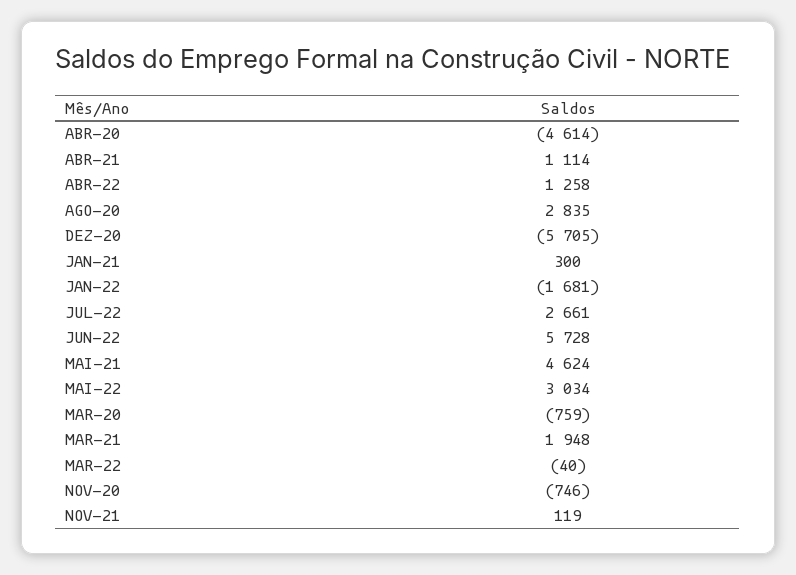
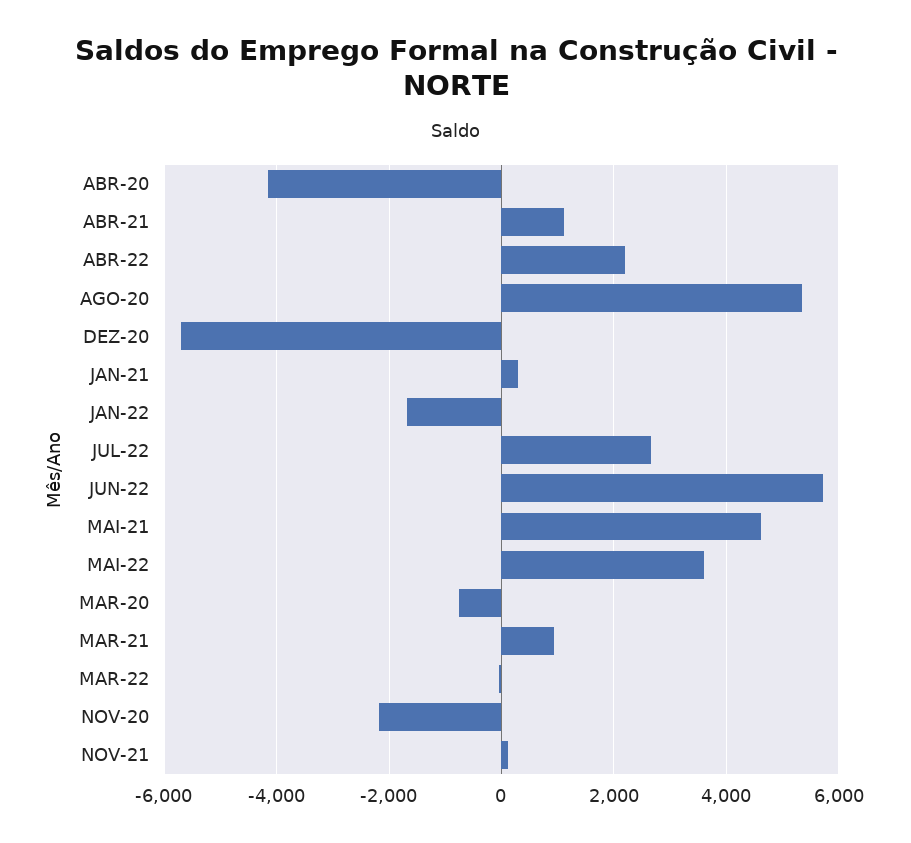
  {
-   "ABR-20": -4614,
+   "ABR-20": -4200,
    "ABR-21": 1114,
-   "ABR-22": 1258,
+   "ABR-22": 2200,
-   "AGO-20": 2835,
+   "AGO-20": 5400,
    "DEZ-20": -5705,
    "JAN-21": 300,
    "JAN-22": -1681,
    "JUL-22": 2661,
    "JUN-22": 5728,
    "MAI-21": 4624,
-   "MAI-22": 3034,
+   "MAI-22": 3600,
    "MAR-20": -759,
-   "MAR-21": 1948,
+   "MAR-21": 1000,
    "MAR-22": -40,
-   "NOV-20": -746,
+   "NOV-20": -2200,
    "NOV-21": 119
  }

